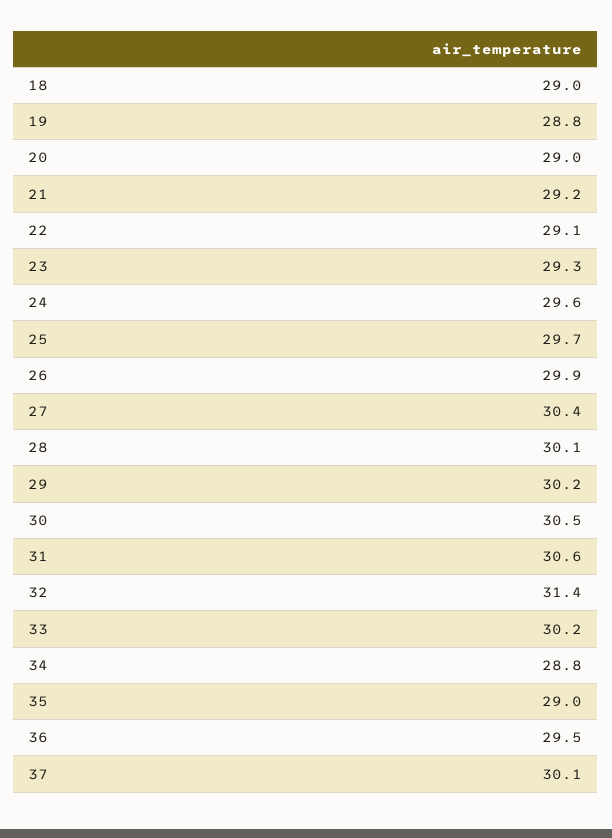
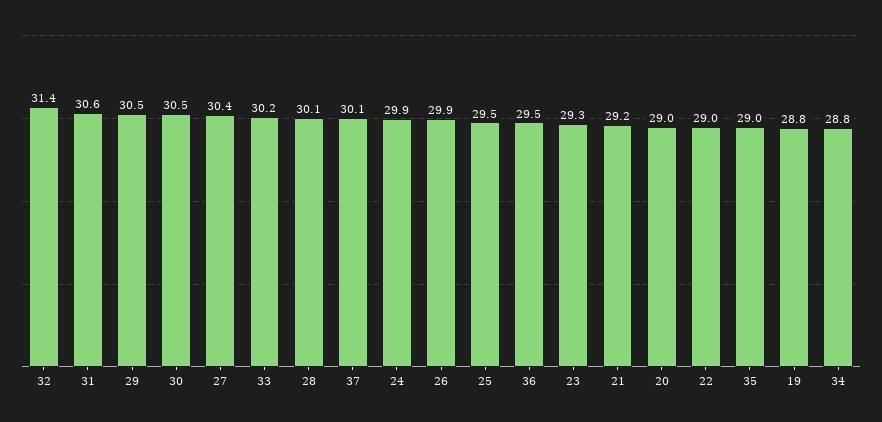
  {
-   "18": 29,
    "19": 28.8,
    "20": 29,
    "21": 29.2,
-   "22": 29.1,
+   "22": 29,
    "23": 29.3,
-   "24": 29.6,
+   "24": 29.9,
-   "25": 29.7,
+   "25": 29.5,
    "26": 29.9,
    "27": 30.4,
    "28": 30.1,
-   "29": 30.2,
+   "29": 30.5,
    "30": 30.5,
    "31": 30.6,
    "32": 31.4,
    "33": 30.2,
    "34": 28.8,
    "35": 29,
    "36": 29.5,
    "37": 30.1
  }

